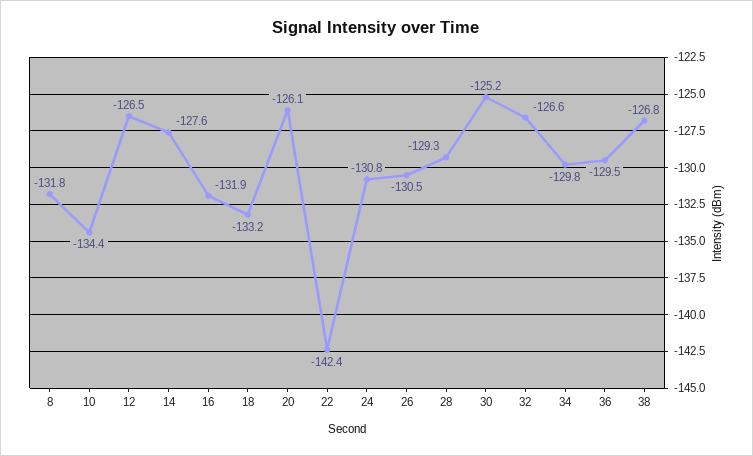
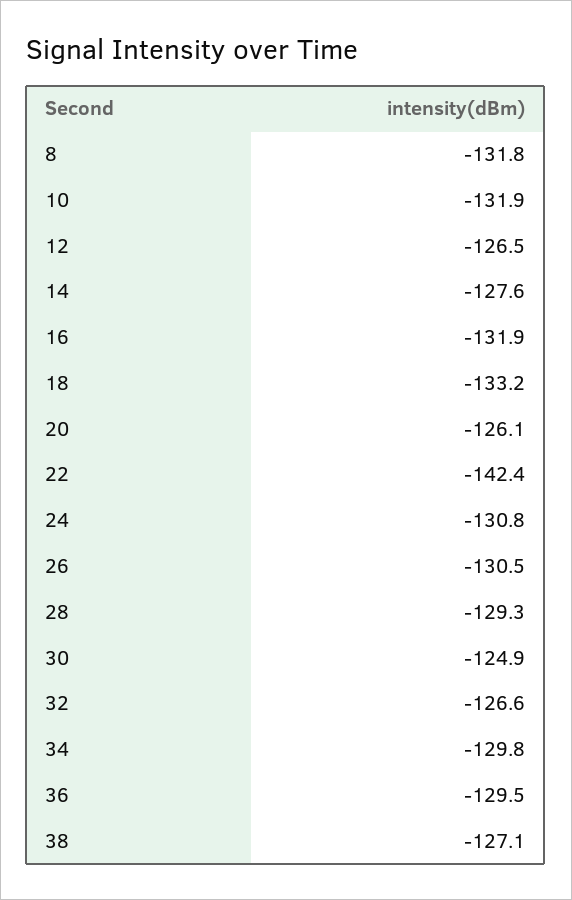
  {
    "8": -131.8,
-   "10": -134.4,
+   "10": -131.9,
    "12": -126.5,
    "14": -127.6,
    "16": -131.9,
    "18": -133.2,
    "20": -126.1,
    "22": -142.4,
    "24": -130.8,
    "26": -130.5,
    "28": -129.3,
-   "30": -125.2,
+   "30": -124.9,
    "32": -126.6,
    "34": -129.8,
    "36": -129.5,
-   "38": -126.8
+   "38": -127.1
  }

